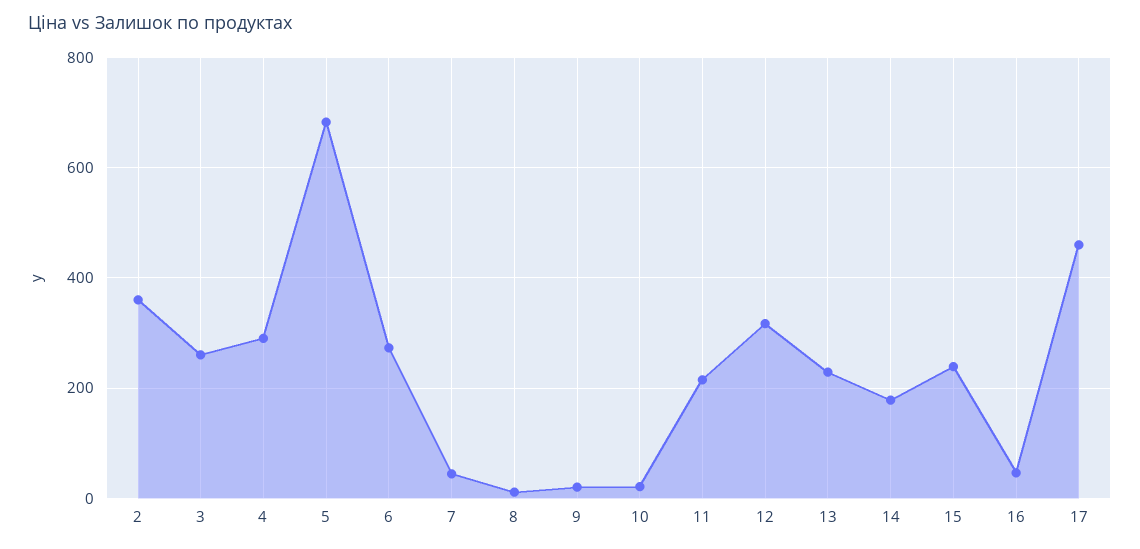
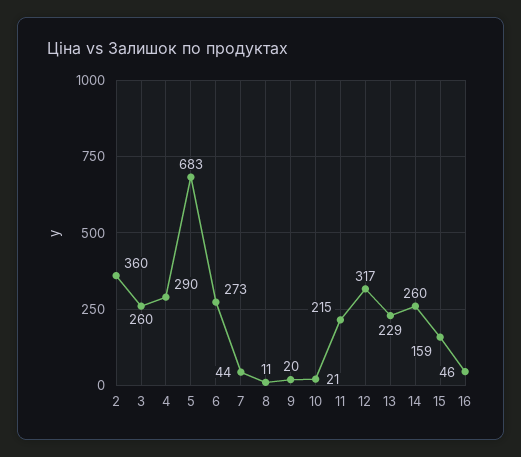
  {
    "2": 360,
    "3": 260,
    "4": 290,
    "5": 683,
    "6": 273,
    "7": 44,
    "8": 11,
    "9": 20,
    "10": 21,
    "11": 215,
    "12": 317,
    "13": 229,
-   "14": 180,
+   "14": 260,
-   "15": 240,
+   "15": 159,
-   "16": 46,
+   "16": 46
-   "17": 460
  }

